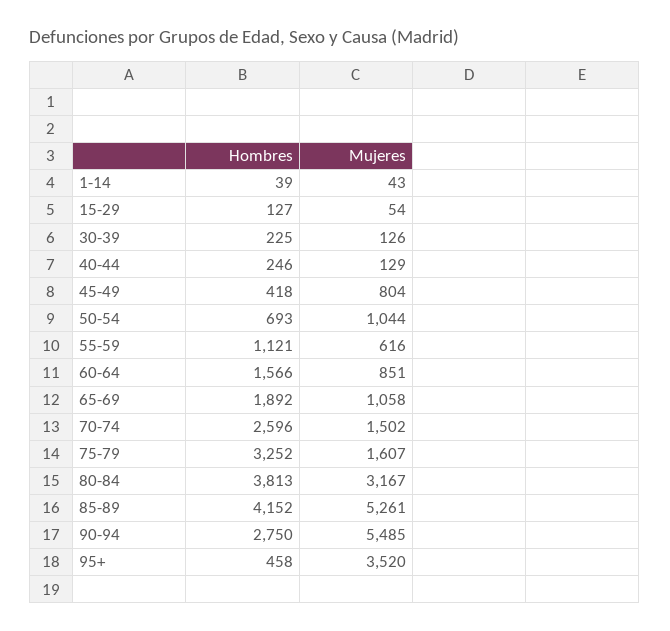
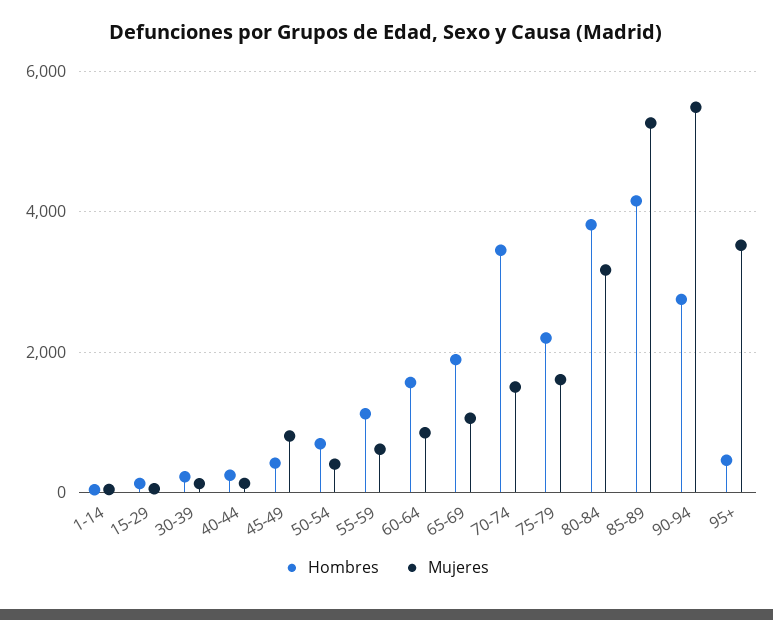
  {
    "Hombres": {
      "1-14": 39,
      "15-29": 127,
      "30-39": 225,
      "40-44": 246,
      "45-49": 418,
      "50-54": 693,
      "55-59": 1121,
      "60-64": 1566,
      "65-69": 1892,
-     "70-74": 2596,
+     "70-74": 3400,
-     "75-79": 3252,
+     "75-79": 2200,
      "80-84": 3813,
      "85-89": 4152,
      "90-94": 2750,
      "95+": 458
    },
    "Mujeres": {
      "1-14": 43,
      "15-29": 54,
      "30-39": 126,
      "40-44": 129,
      "45-49": 804,
-     "50-54": 1044,
+     "50-54": 400,
      "55-59": 616,
      "60-64": 851,
      "65-69": 1058,
      "70-74": 1502,
      "75-79": 1607,
      "80-84": 3167,
      "85-89": 5261,
      "90-94": 5485,
      "95+": 3520
    }
  }

